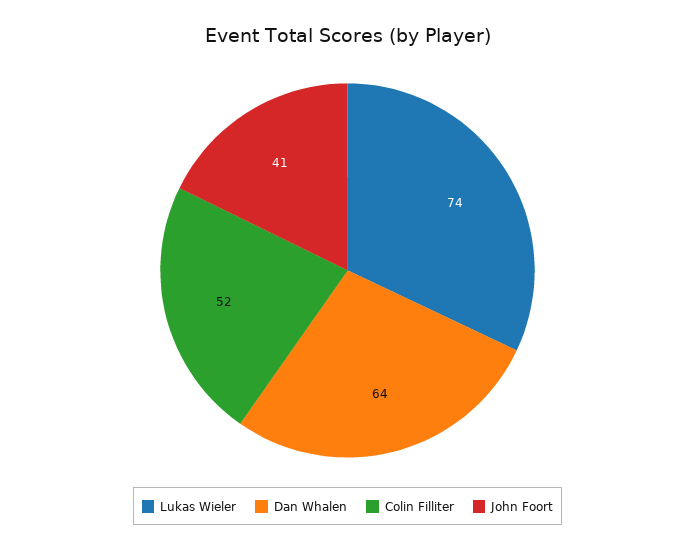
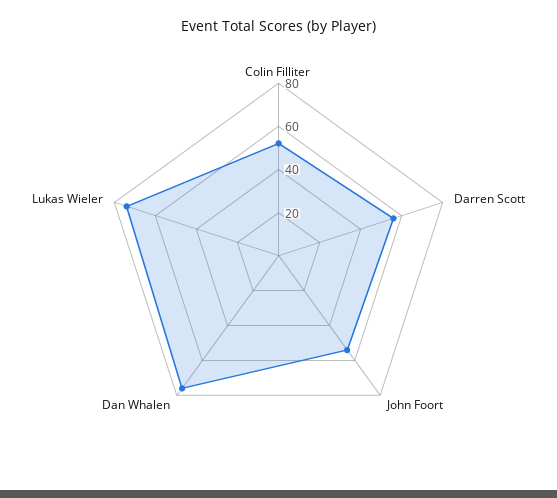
  {
    "Lukas Wieler": 74,
-   "Dan Whalen": 64,
+   "Dan Whalen": 75,
    "Colin Filliter": 52,
-   "John Foort": 41
+   "John Foort": 55,
+   "Darren Scott": 55
  }

